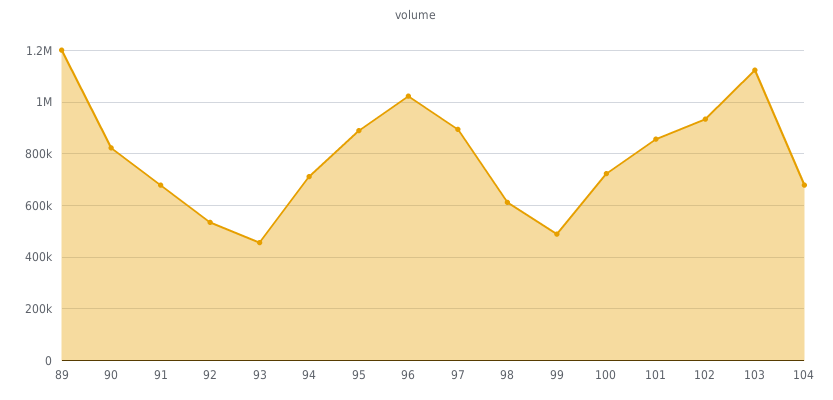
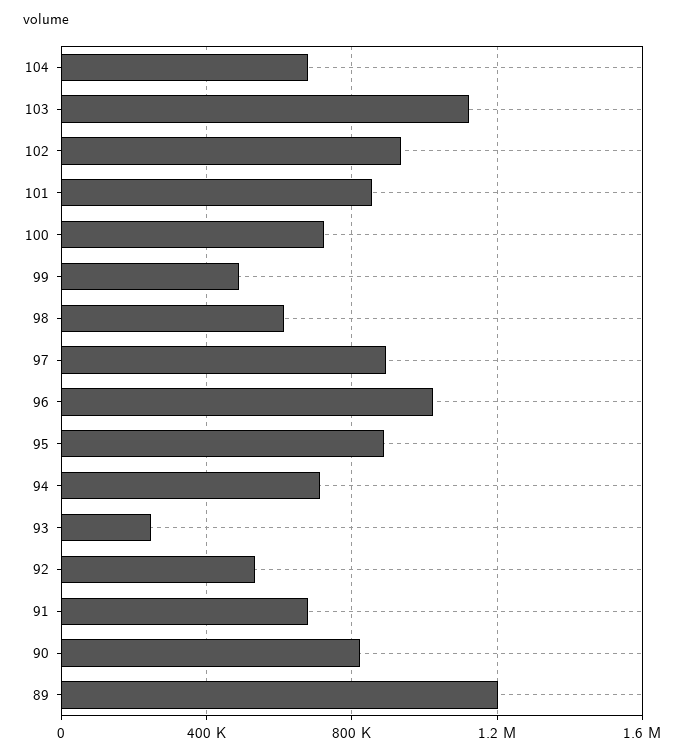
  {
    "89": 1200000,
    "90": 825000,
    "91": 675000,
    "92": 525000,
-   "93": 450000,
+   "93": 250000,
    "94": 700000,
    "95": 900000,
    "96": 1025000,
    "97": 900000,
    "98": 600000,
    "99": 500000,
    "100": 725000,
    "101": 850000,
    "102": 925000,
    "103": 1125000,
    "104": 675000
  }

